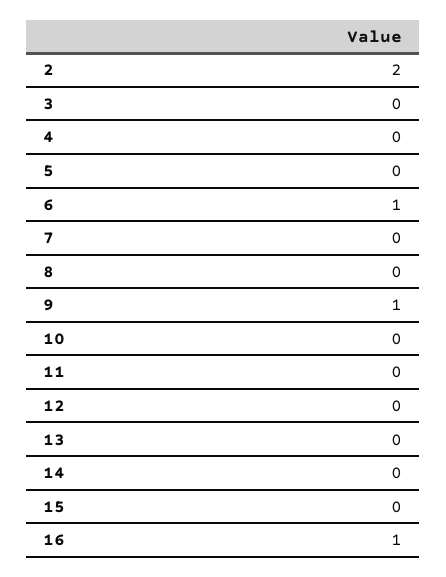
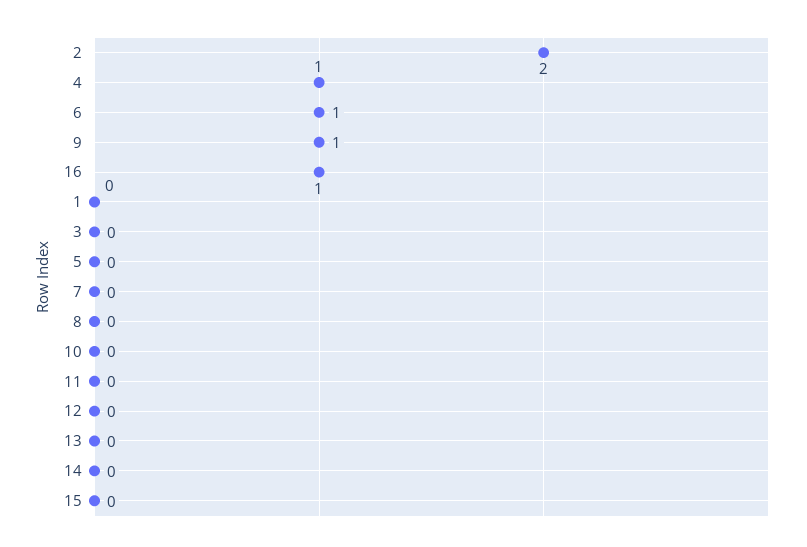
  {
    "2": 2,
    "3": 0,
-   "4": 0,
+   "4": 1,
    "5": 0,
    "6": 1,
    "7": 0,
    "8": 0,
    "9": 1,
    "10": 0,
    "11": 0,
    "12": 0,
    "13": 0,
    "14": 0,
    "15": 0,
-   "16": 1
+   "16": 1,
+   "1": 0
  }

